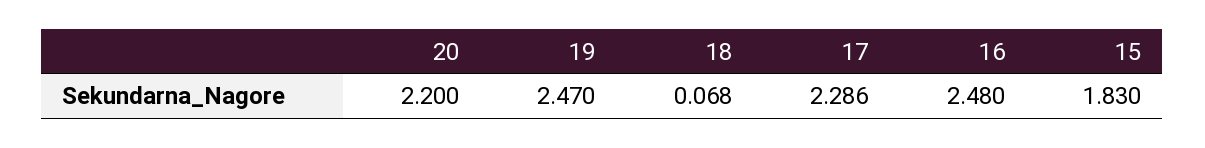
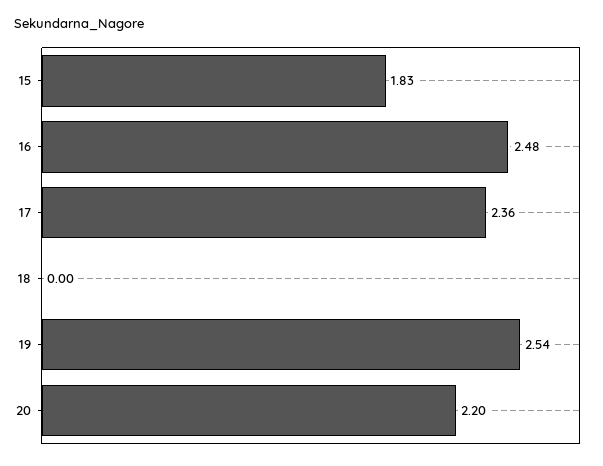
  {
    "20": 2.2,
-   "19": 2.47,
+   "19": 2.54,
-   "18": 0.068,
+   "18": 0,
-   "17": 2.286,
+   "17": 2.36,
    "16": 2.48,
    "15": 1.83
  }

